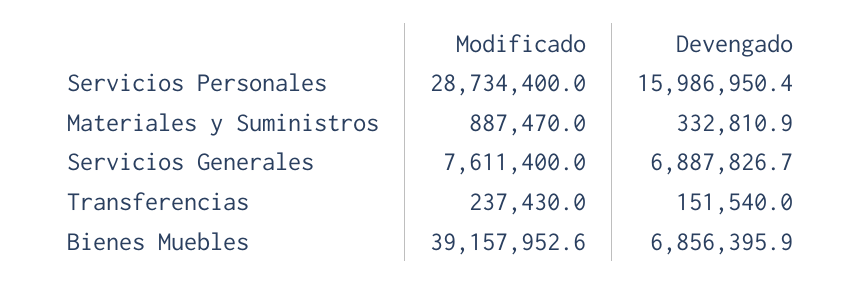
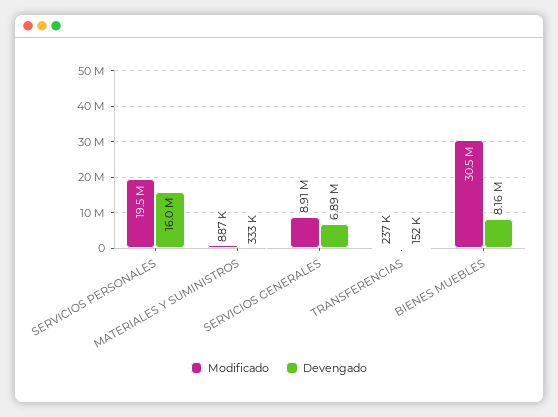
  {
    "Modificado": {
-     "Servicios Personales": 28734400,
+     "Servicios Personales": 19500000,
      "Materiales y Suministros": 887470,
-     "Servicios Generales": 7611400,
+     "Servicios Generales": 8910000,
      "Transferencias": 237430,
-     "Bienes Muebles": 39157952.6
+     "Bienes Muebles": 30500000
    },
    "Devengado": {
      "Servicios Personales": 15986950.4,
      "Materiales y Suministros": 332810.9,
      "Servicios Generales": 6887826.7,
      "Transferencias": 151540,
-     "Bienes Muebles": 6856395.9
+     "Bienes Muebles": 8160000
    }
  }

